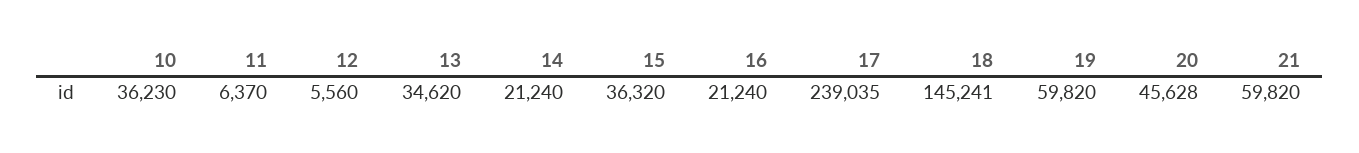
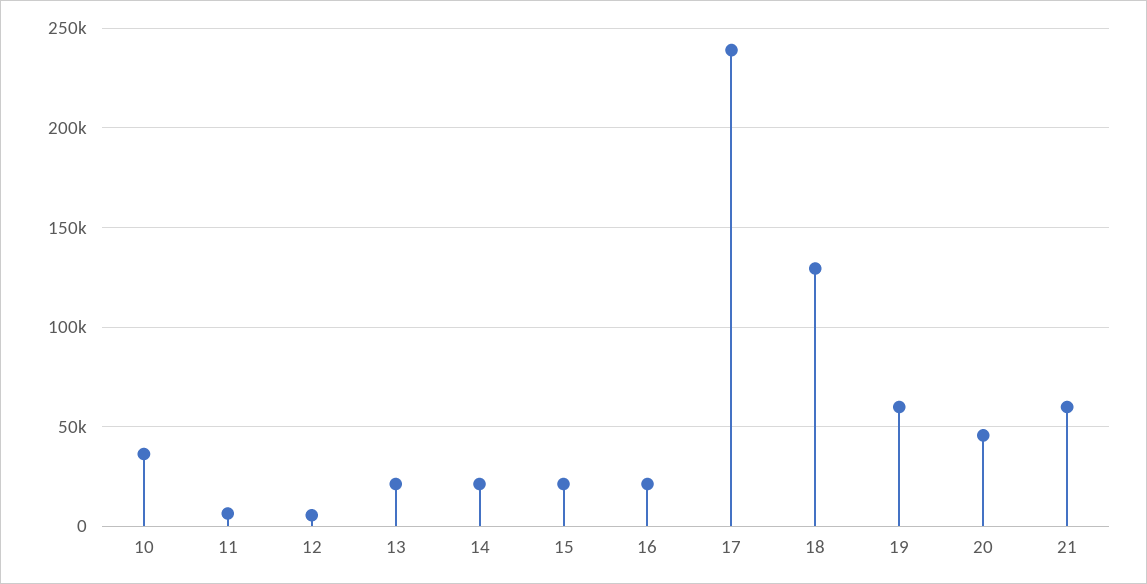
  {
    "10": 36230,
    "11": 6370,
    "12": 5560,
-   "13": 34620,
+   "13": 20000,
    "14": 21240,
-   "15": 36320,
+   "15": 20000,
    "16": 21240,
    "17": 239035,
-   "18": 145241,
+   "18": 130000,
    "19": 59820,
    "20": 45628,
    "21": 59820
  }

